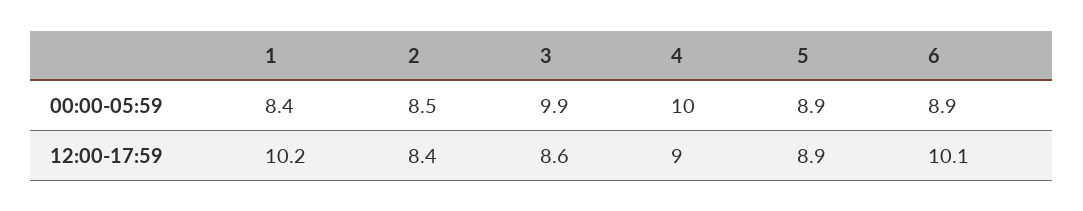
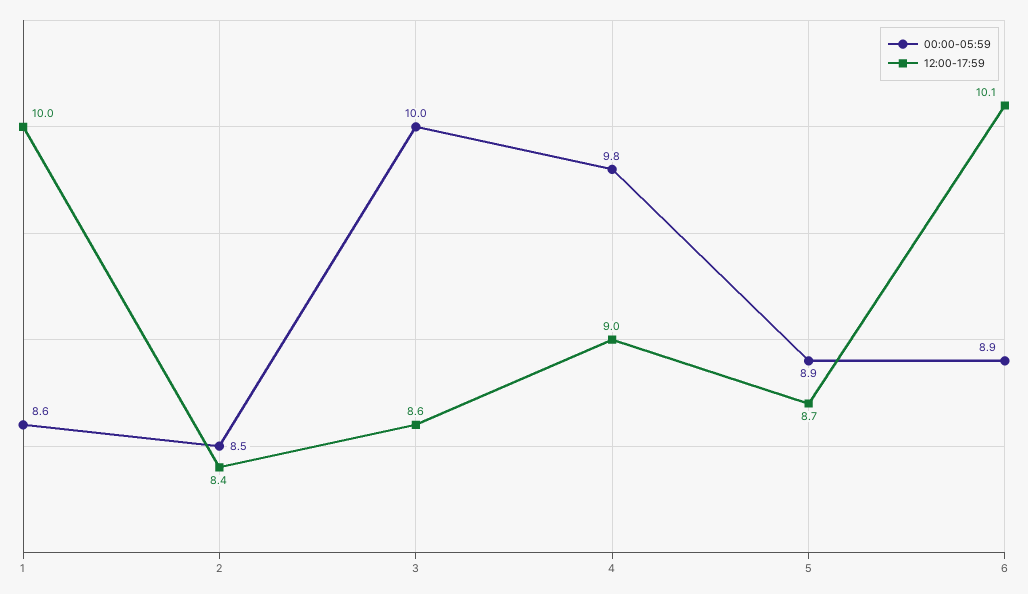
  {
    "00:00-05:59": {
-     "1": 8.4,
+     "1": 8.6,
      "2": 8.5,
-     "3": 9.9,
+     "3": 10,
-     "4": 10,
+     "4": 9.8,
      "5": 8.9,
      "6": 8.9
    },
    "12:00-17:59": {
-     "1": 10.2,
+     "1": 10,
      "2": 8.4,
      "3": 8.6,
      "4": 9,
-     "5": 8.9,
+     "5": 8.7,
      "6": 10.1
    }
  }

